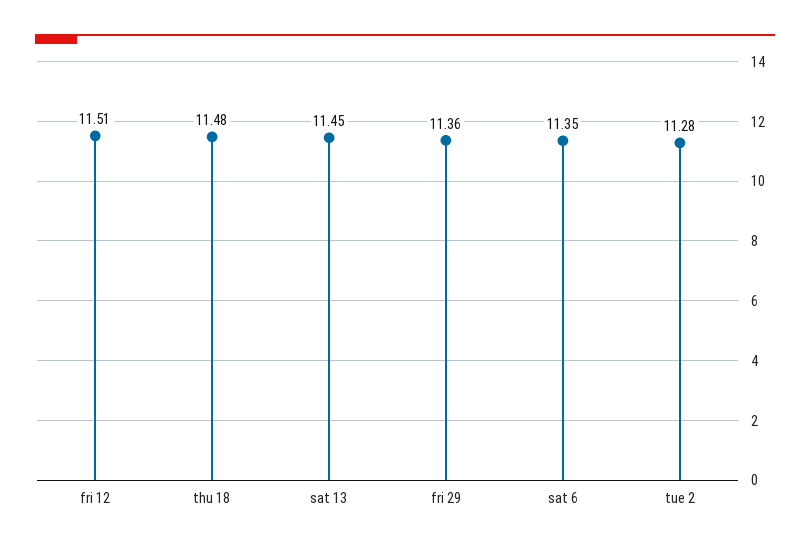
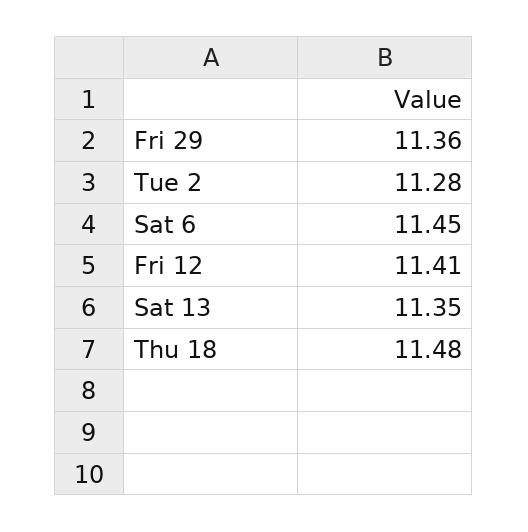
  {
-   "fri 12": 11.51,
+   "fri 12": 11.41,
    "thu 18": 11.48,
-   "sat 13": 11.45,
+   "sat 13": 11.35,
    "fri 29": 11.36,
-   "sat 6": 11.35,
+   "sat 6": 11.45,
    "tue 2": 11.28
  }

